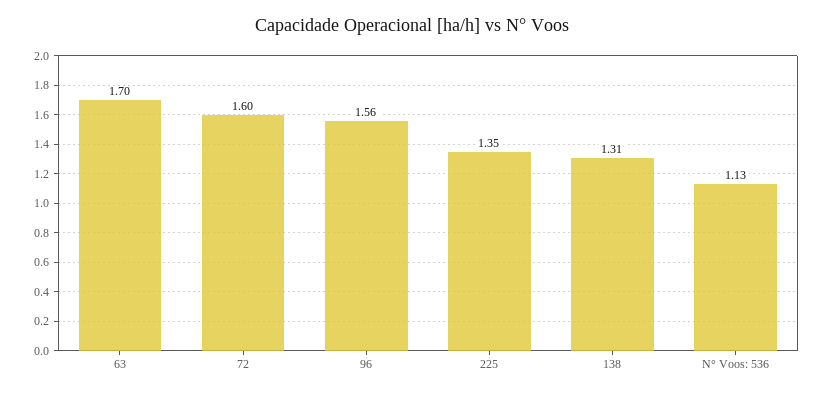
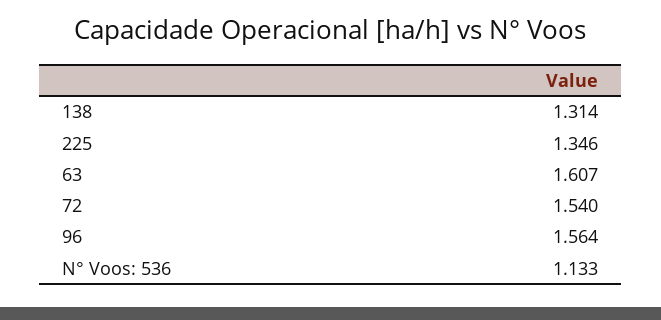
  {
-   "63": 1.7,
+   "63": 1.607,
-   "72": 1.6,
+   "72": 1.54,
    "96": 1.564,
    "225": 1.346,
    "138": 1.314,
    "N° Voos: 536": 1.133
  }

